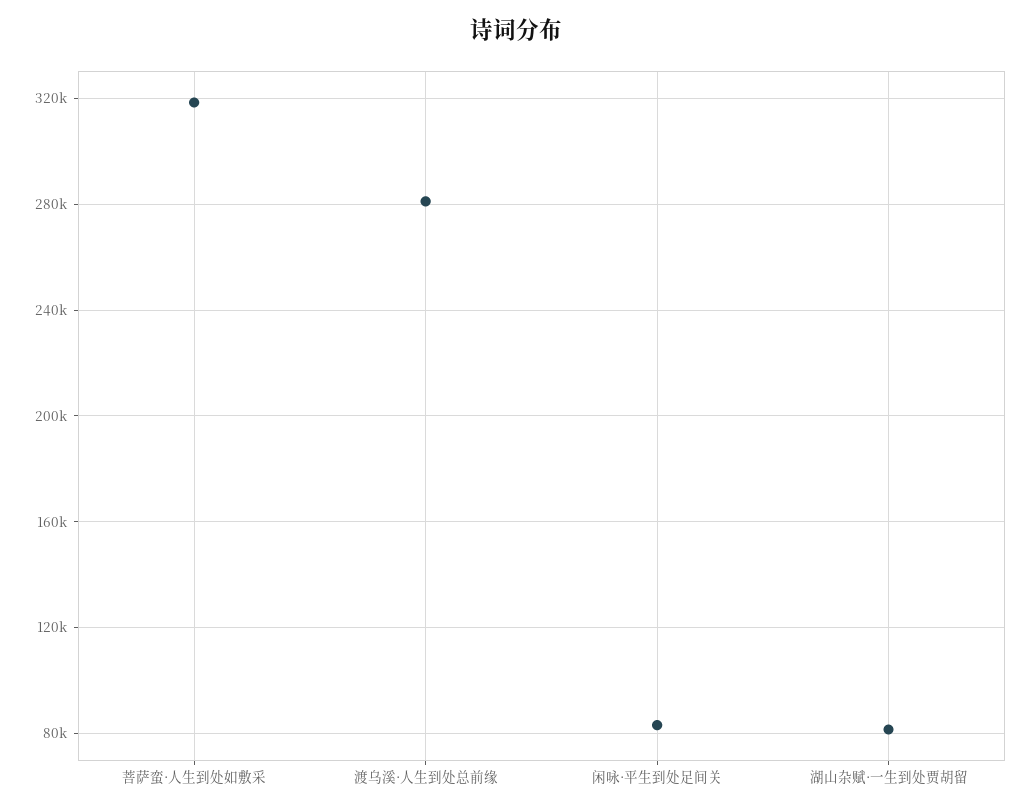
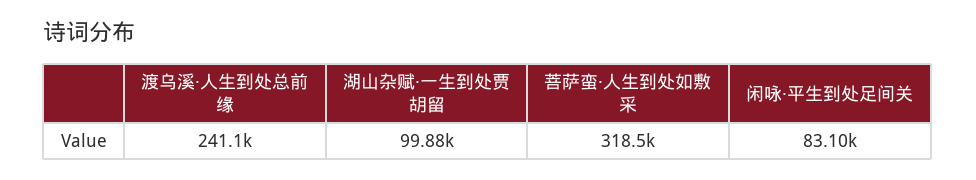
  {
    "菩萨蛮·人生到处如敷采": 318500,
-   "渡乌溪·人生到处总前缘": 280000,
+   "渡乌溪·人生到处总前缘": 241100,
    "闲咏·平生到处足间关": 83100,
-   "湖山杂赋·一生到处贾胡留": 80000
+   "湖山杂赋·一生到处贾胡留": 99880
  }

